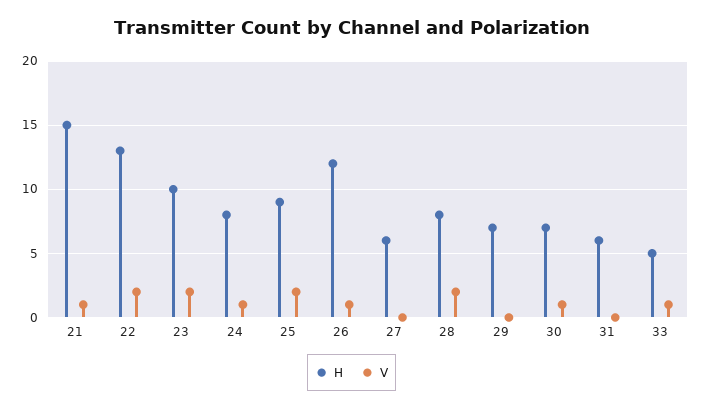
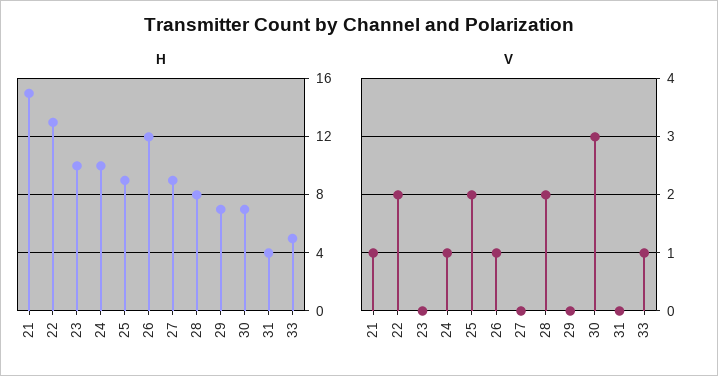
  {
    "H": {
      "21": 15,
      "22": 13,
      "23": 10,
-     "24": 8,
+     "24": 10,
      "25": 9,
      "26": 12,
-     "27": 6,
+     "27": 9,
      "28": 8,
      "29": 7,
      "30": 7,
-     "31": 6,
+     "31": 4,
      "33": 5
    },
    "V": {
      "21": 1,
      "22": 2,
-     "23": 2,
+     "23": 0,
      "24": 1,
      "25": 2,
      "26": 1,
      "27": 0,
      "28": 2,
      "29": 0,
-     "30": 1,
+     "30": 3,
      "31": 0,
      "33": 1
    }
  }

